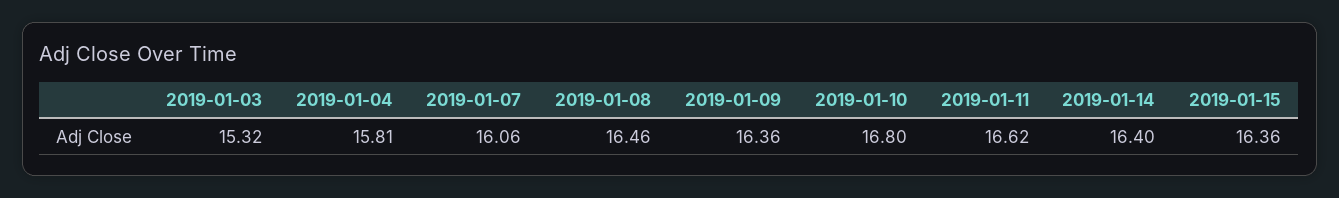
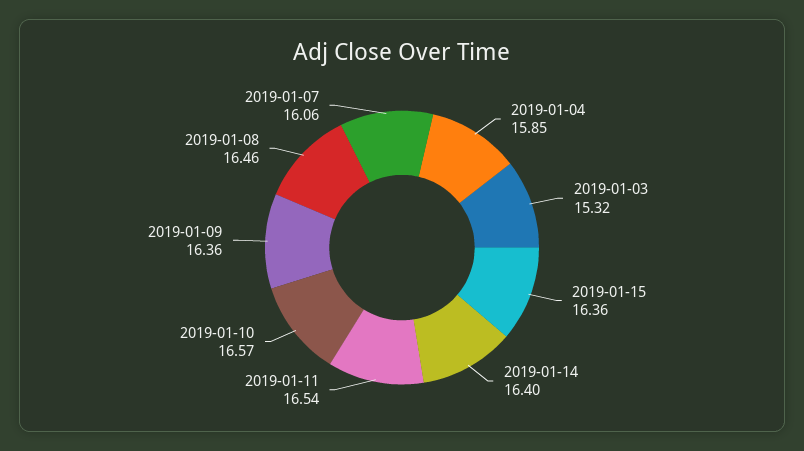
  {
    "2019-01-03": 15.32,
-   "2019-01-04": 15.81,
+   "2019-01-04": 15.85,
    "2019-01-07": 16.06,
    "2019-01-08": 16.46,
    "2019-01-09": 16.36,
-   "2019-01-10": 16.8,
+   "2019-01-10": 16.57,
-   "2019-01-11": 16.62,
+   "2019-01-11": 16.54,
    "2019-01-14": 16.4,
    "2019-01-15": 16.36
  }

